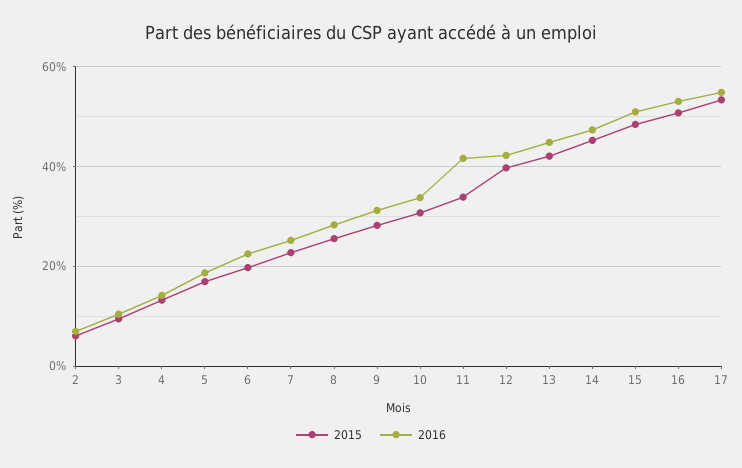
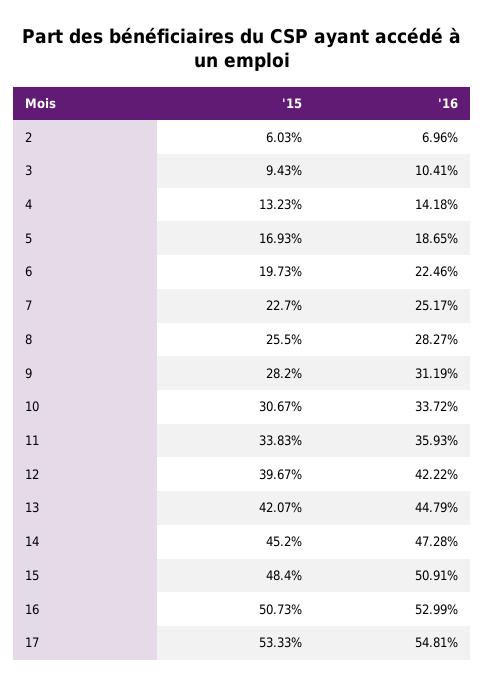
  {
    "2015": {
      "2": 6.03,
      "3": 9.43,
      "4": 13.23,
      "5": 16.93,
      "6": 19.73,
      "7": 22.7,
      "8": 25.5,
      "9": 28.2,
      "10": 30.67,
      "11": 33.83,
      "12": 39.67,
      "13": 42.07,
      "14": 45.2,
      "15": 48.4,
      "16": 50.73,
      "17": 53.33
    },
    "2016": {
      "2": 6.96,
      "3": 10.41,
      "4": 14.18,
      "5": 18.65,
      "6": 22.46,
      "7": 25.17,
      "8": 28.27,
      "9": 31.19,
      "10": 33.72,
-     "11": 42,
+     "11": 35.93,
      "12": 42.22,
      "13": 44.79,
      "14": 47.28,
      "15": 50.91,
      "16": 52.99,
      "17": 54.81
    }
  }

